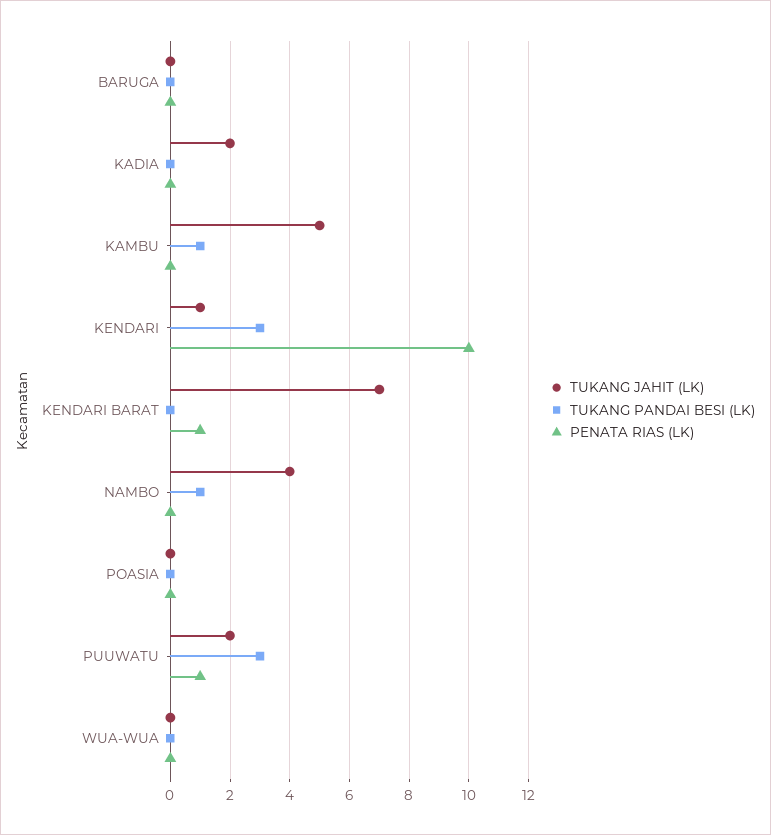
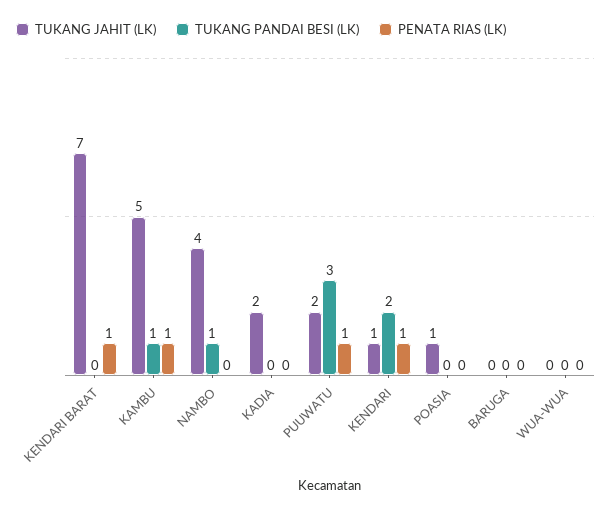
  {
    "TUKANG JAHIT (LK)": {
      "BARUGA": 0,
      "KADIA": 2,
      "KAMBU": 5,
      "KENDARI": 1,
      "KENDARI BARAT": 7,
      "NAMBO": 4,
-     "POASIA": 0,
+     "POASIA": 1,
      "PUUWATU": 2,
      "WUA-WUA": 0
    },
    "TUKANG PANDAI BESI (LK)": {
      "BARUGA": 0,
      "KADIA": 0,
      "KAMBU": 1,
-     "KENDARI": 3,
+     "KENDARI": 2,
      "KENDARI BARAT": 0,
      "NAMBO": 1,
      "POASIA": 0,
      "PUUWATU": 3,
      "WUA-WUA": 0
    },
    "PENATA RIAS (LK)": {
      "BARUGA": 0,
      "KADIA": 0,
-     "KAMBU": 0,
+     "KAMBU": 1,
-     "KENDARI": 10,
+     "KENDARI": 1,
      "KENDARI BARAT": 1,
      "NAMBO": 0,
      "POASIA": 0,
      "PUUWATU": 1,
      "WUA-WUA": 0
    }
  }

